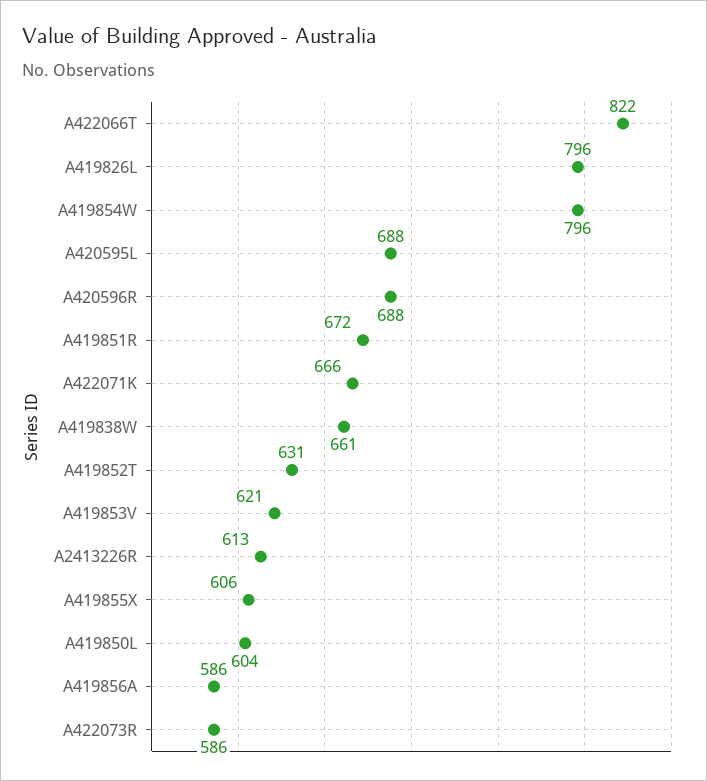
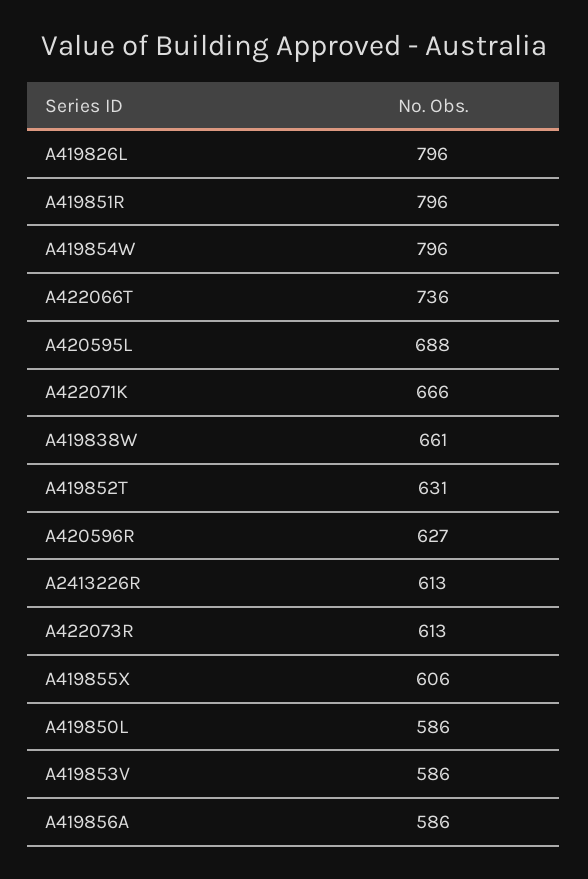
  {
-   "A422066T": 822,
+   "A422066T": 736,
    "A419826L": 796,
    "A419854W": 796,
    "A420595L": 688,
-   "A420596R": 688,
+   "A420596R": 627,
-   "A419851R": 672,
+   "A419851R": 796,
    "A422071K": 666,
    "A419838W": 661,
    "A419852T": 631,
-   "A419853V": 621,
+   "A419853V": 586,
    "A2413226R": 613,
    "A419855X": 606,
-   "A419850L": 604,
+   "A419850L": 586,
    "A419856A": 586,
-   "A422073R": 586
+   "A422073R": 613
  }

